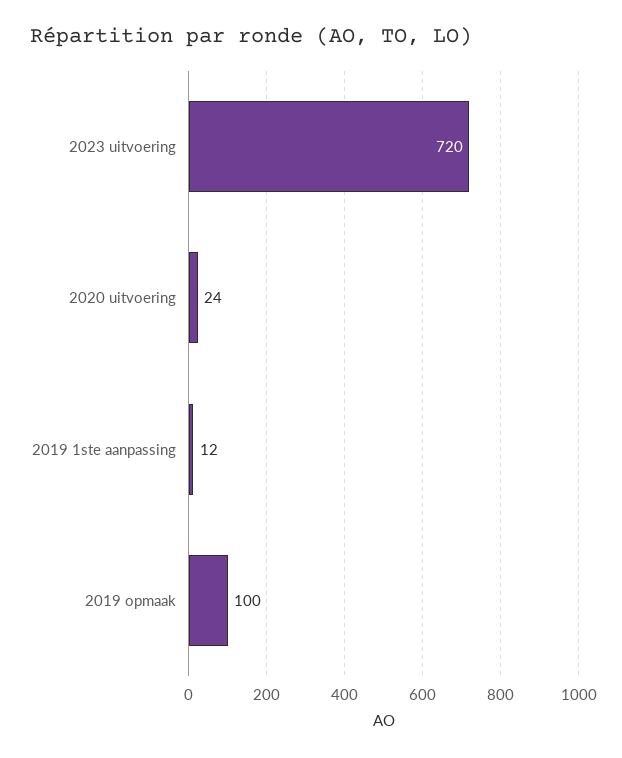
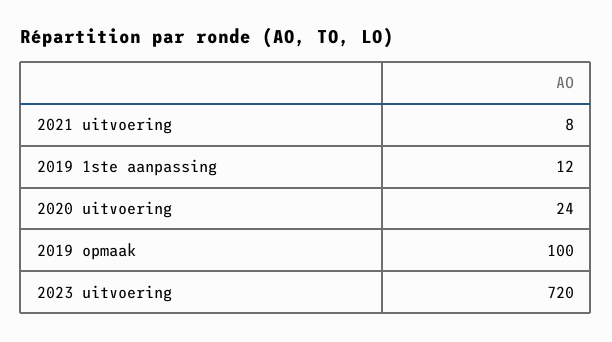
  {
    "2023 uitvoering": 720,
    "2020 uitvoering": 24,
    "2019 1ste aanpassing": 12,
-   "2019 opmaak": 100
+   "2019 opmaak": 100,
+   "2021 uitvoering": 8
  }

